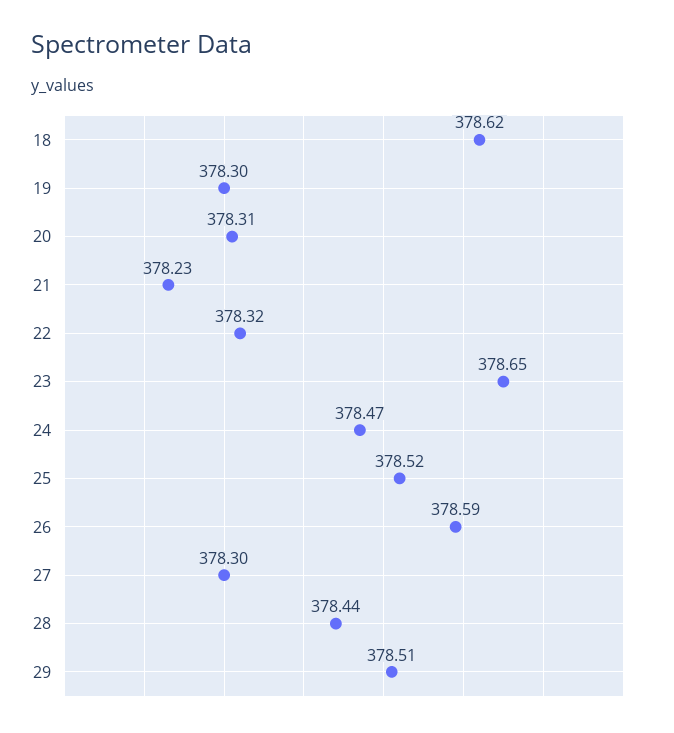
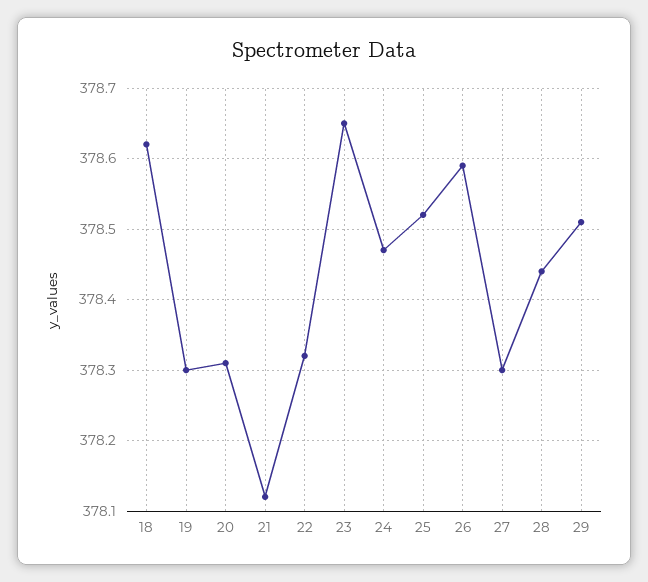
  {
    "18": 378.62,
    "19": 378.3,
    "20": 378.31,
-   "21": 378.23,
+   "21": 378.12,
    "22": 378.32,
    "23": 378.65,
    "24": 378.47,
    "25": 378.52,
    "26": 378.59,
    "27": 378.3,
    "28": 378.44,
    "29": 378.51
  }

